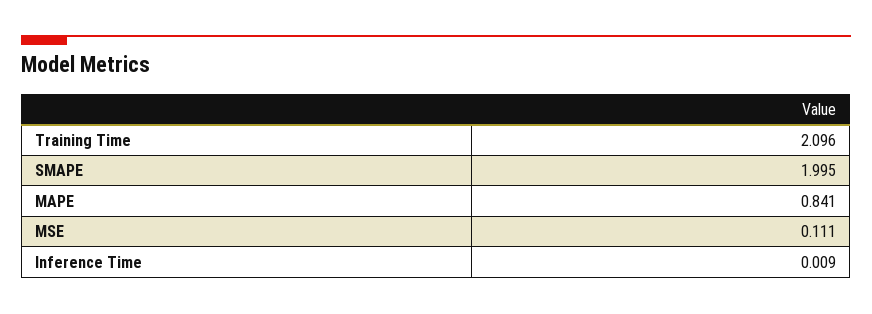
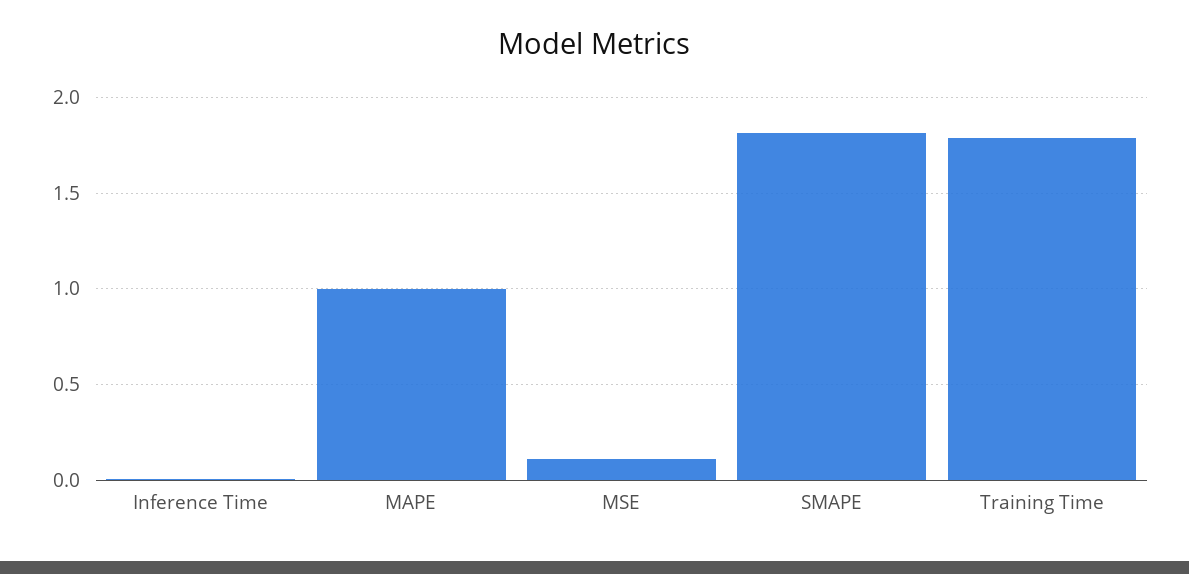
  {
-   "Training Time": 2.096,
+   "Training Time": 1.8,
-   "SMAPE": 1.995,
+   "SMAPE": 1.8,
-   "MAPE": 0.841,
+   "MAPE": 1,
    "MSE": 0.111,
    "Inference Time": 0.009
  }

